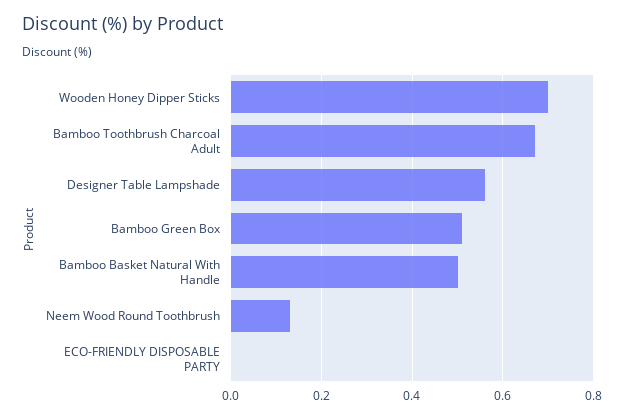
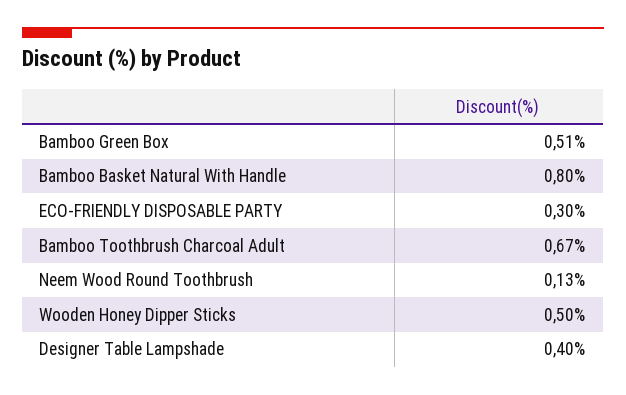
  {
-   "Wooden Honey Dipper Sticks": 0.7,
+   "Wooden Honey Dipper Sticks": 0.5,
    "Bamboo Toothbrush Charcoal Adult": 0.67,
-   "Designer Table Lampshade": 0.55,
+   "Designer Table Lampshade": 0.4,
    "Bamboo Green Box": 0.51,
-   "Bamboo Basket Natural With Handle": 0.5,
+   "Bamboo Basket Natural With Handle": 0.8,
    "Neem Wood Round Toothbrush": 0.13,
-   "ECO-FRIENDLY DISPOSABLE PARTY": 0
+   "ECO-FRIENDLY DISPOSABLE PARTY": 0.3
  }

